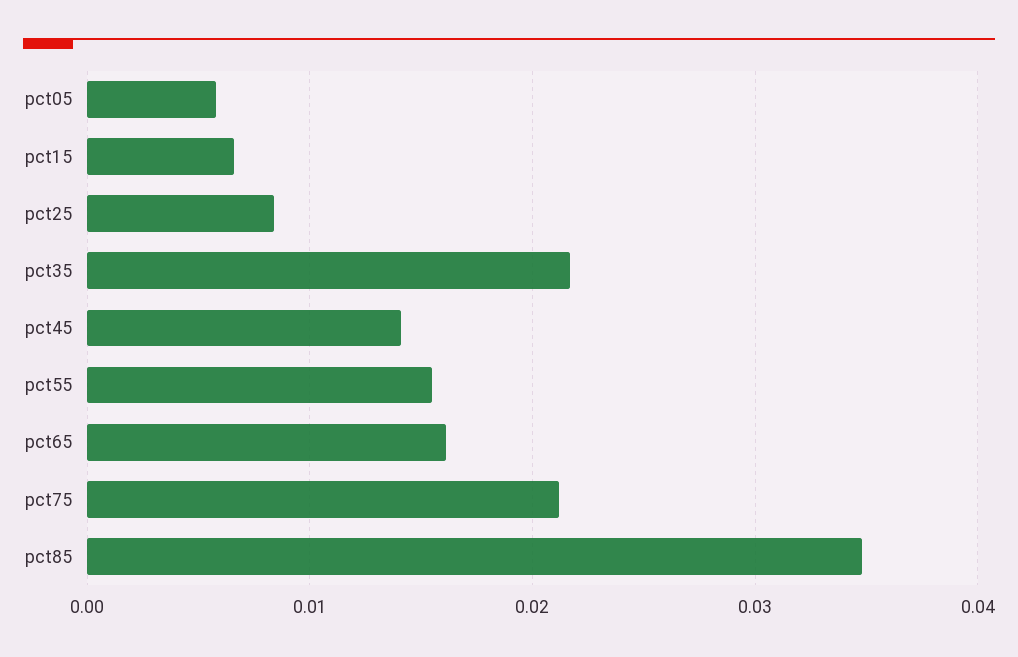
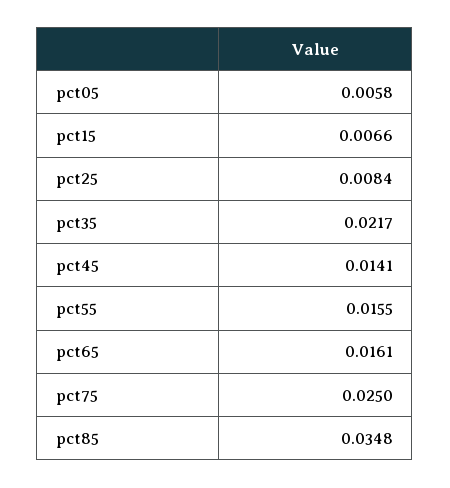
  {
    "pct05": 0.0058,
    "pct15": 0.0066,
    "pct25": 0.0084,
    "pct35": 0.0217,
    "pct45": 0.0141,
    "pct55": 0.0155,
    "pct65": 0.0161,
-   "pct75": 0.021,
+   "pct75": 0.025,
    "pct85": 0.0348
  }

